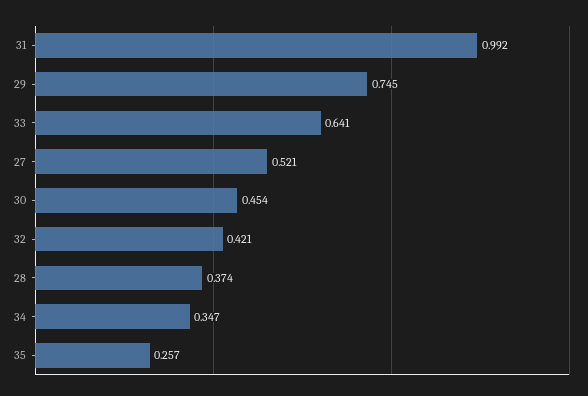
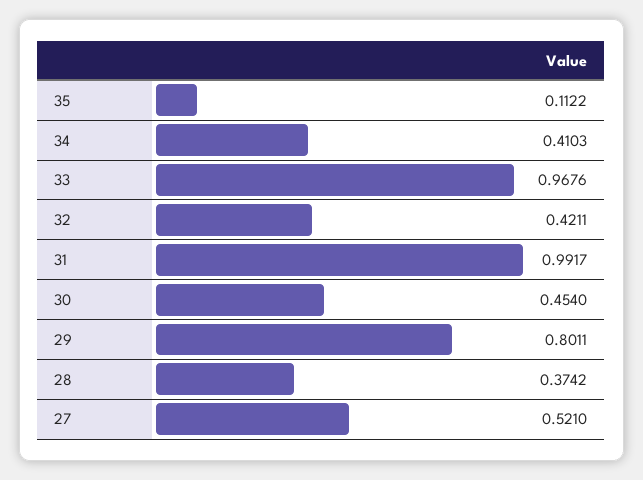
  {
    "31": 0.9917,
-   "29": 0.745,
+   "29": 0.8011,
-   "33": 0.641,
+   "33": 0.9676,
    "27": 0.521,
    "30": 0.454,
    "32": 0.4211,
    "28": 0.3742,
-   "34": 0.347,
+   "34": 0.4103,
-   "35": 0.257
+   "35": 0.1122
  }

